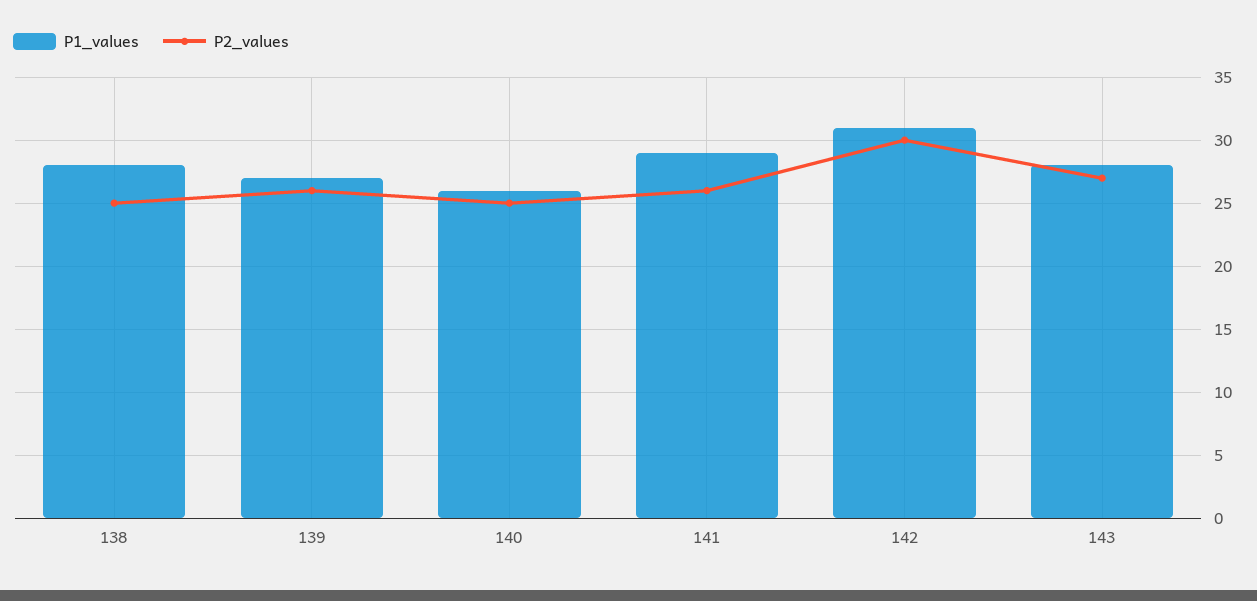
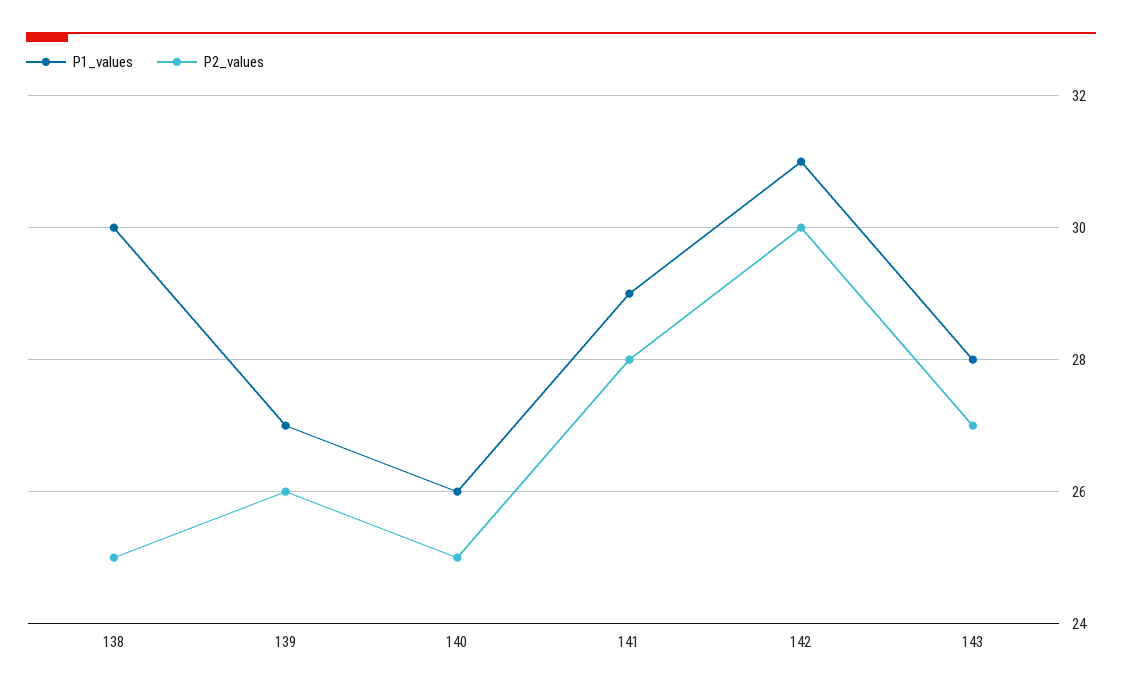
  {
    "P1_values": {
-     "138": 28,
+     "138": 30,
      "139": 27,
      "140": 26,
      "141": 29,
      "142": 31,
      "143": 28
    },
    "P2_values": {
      "138": 25,
      "139": 26,
      "140": 25,
-     "141": 26,
+     "141": 28,
      "142": 30,
      "143": 27
    }
  }

